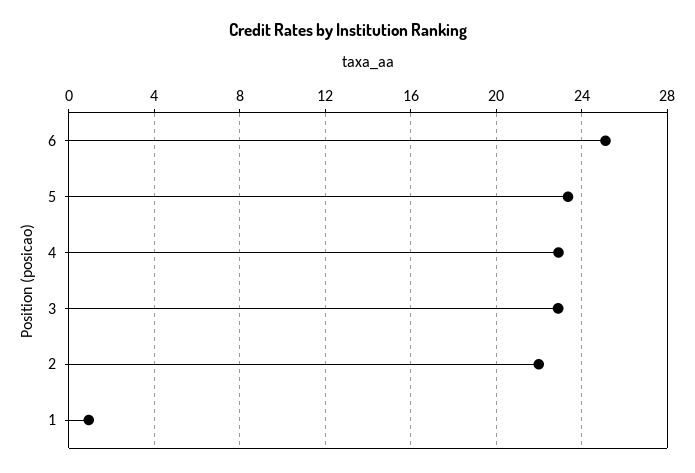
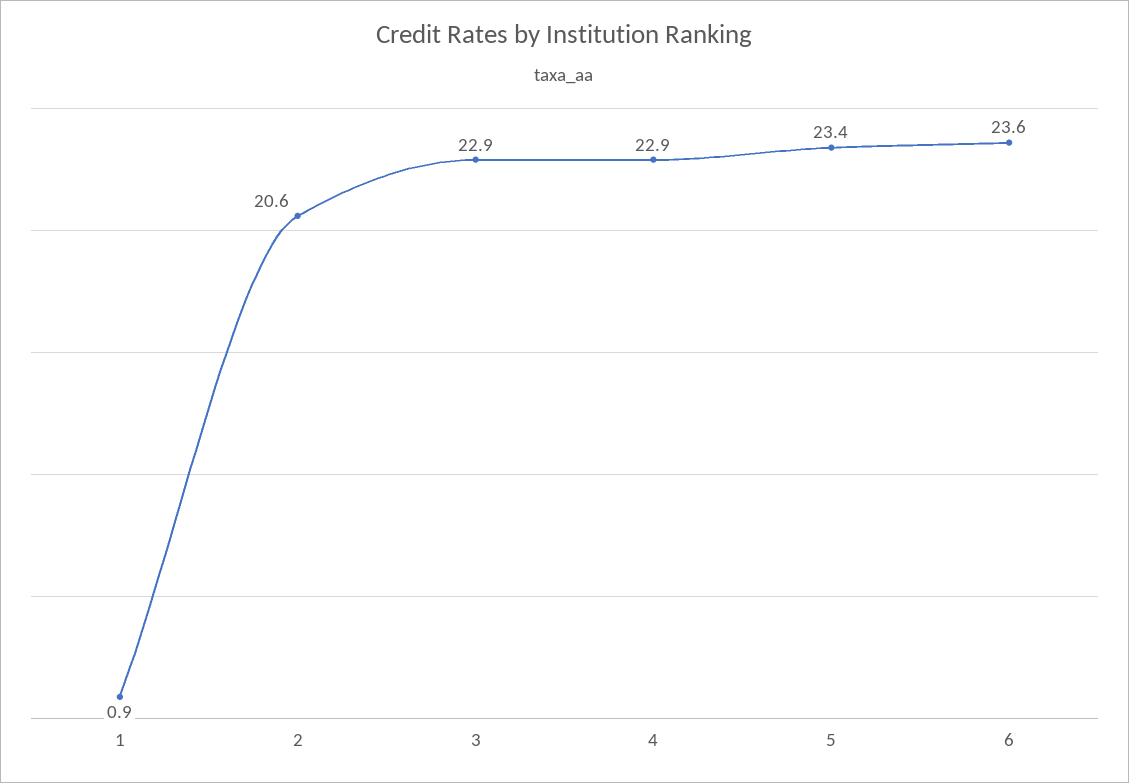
  {
-   "6": 25,
+   "6": 23.6,
    "5": 23.4,
    "4": 22.9,
    "3": 22.9,
-   "2": 22,
+   "2": 20.6,
    "1": 0.9
  }

